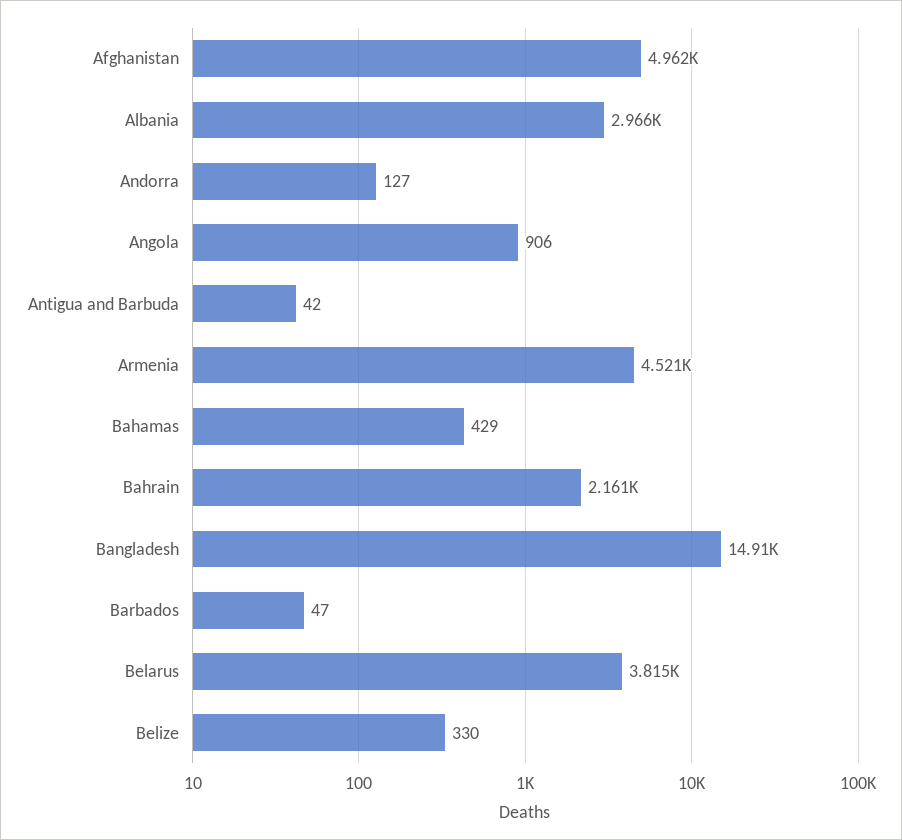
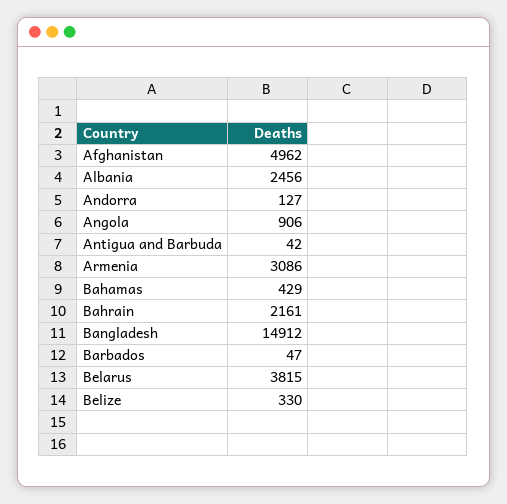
  {
    "Afghanistan": 4962,
-   "Albania": 2966,
+   "Albania": 2456,
    "Andorra": 127,
    "Angola": 906,
    "Antigua and Barbuda": 42,
-   "Armenia": 4521,
+   "Armenia": 3086,
    "Bahamas": 429,
    "Bahrain": 2161,
    "Bangladesh": 14912,
    "Barbados": 47,
    "Belarus": 3815,
    "Belize": 330
  }

